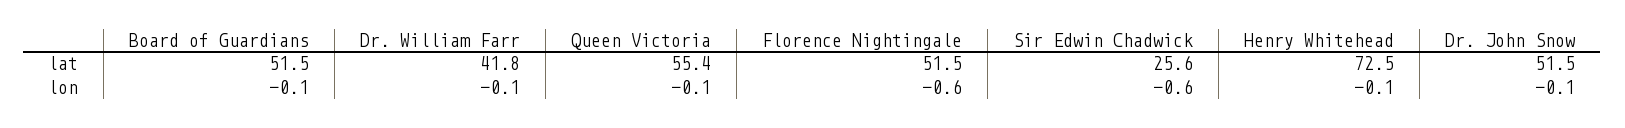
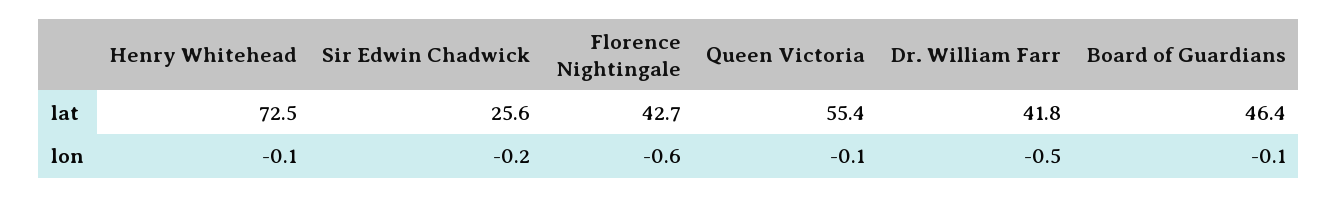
  {
    "Board of Guardians": {
-     "lat": 51.5,
+     "lat": 46.4,
      "lon": -0.1
    },
    "Dr. William Farr": {
      "lat": 41.8,
-     "lon": -0.1
+     "lon": -0.5
    },
    "Queen Victoria": {
      "lat": 55.4,
      "lon": -0.1
    },
    "Florence Nightingale": {
-     "lat": 51.5,
+     "lat": 42.7,
      "lon": -0.6
    },
    "Sir Edwin Chadwick": {
      "lat": 25.6,
-     "lon": -0.6
+     "lon": -0.2
    },
    "Henry Whitehead": {
      "lat": 72.5,
      "lon": -0.1
-   },
+   }
-   "Dr. John Snow": {
-     "lat": 51.5,
-     "lon": -0.1
-   }
  }

